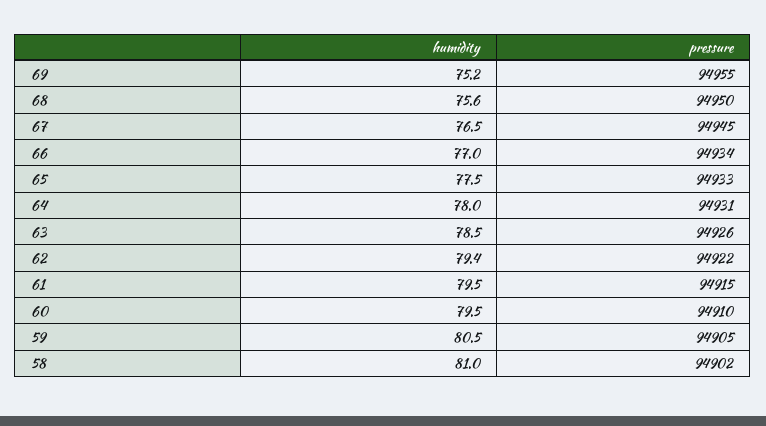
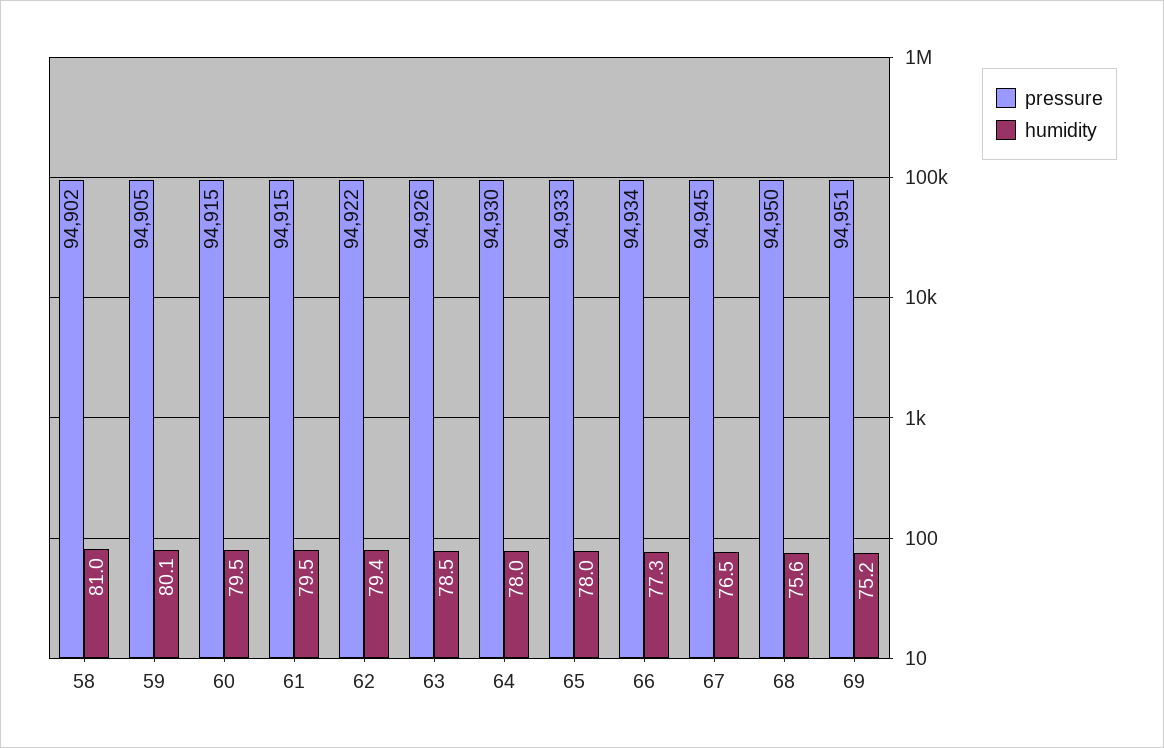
  {
    "humidity": {
      "69": 75.2,
      "68": 75.6,
      "67": 76.5,
-     "66": 77,
+     "66": 77.3,
-     "65": 77.5,
+     "65": 78,
      "64": 78,
      "63": 78.5,
      "62": 79.4,
      "61": 79.5,
      "60": 79.5,
-     "59": 80.5,
+     "59": 80.1,
      "58": 81
    },
    "pressure": {
-     "69": 94955,
+     "69": 94951,
      "68": 94950,
      "67": 94945,
      "66": 94934,
      "65": 94933,
-     "64": 94931,
+     "64": 94930,
      "63": 94926,
      "62": 94922,
      "61": 94915,
-     "60": 94910,
+     "60": 94915,
      "59": 94905,
      "58": 94902
    }
  }

